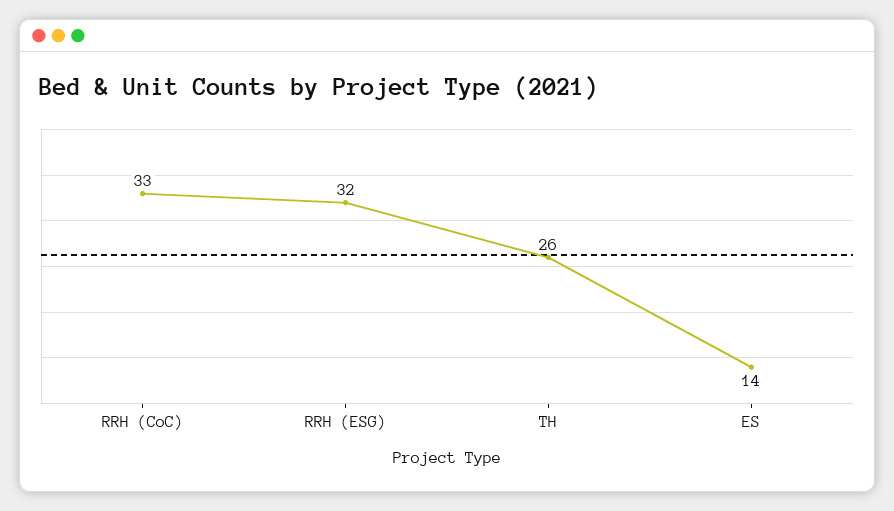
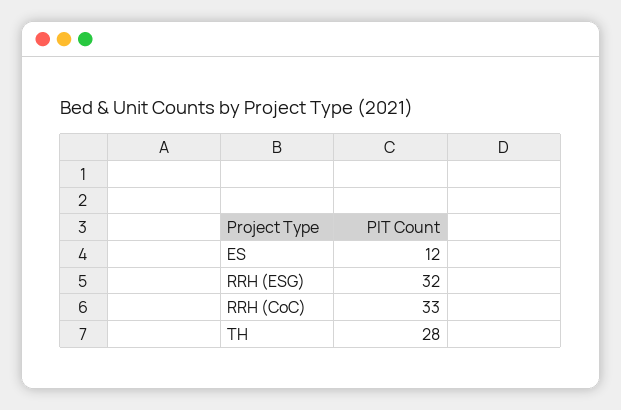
  {
    "RRH (CoC)": 33,
    "RRH (ESG)": 32,
-   "TH": 26,
+   "TH": 28,
-   "ES": 14
+   "ES": 12
  }

